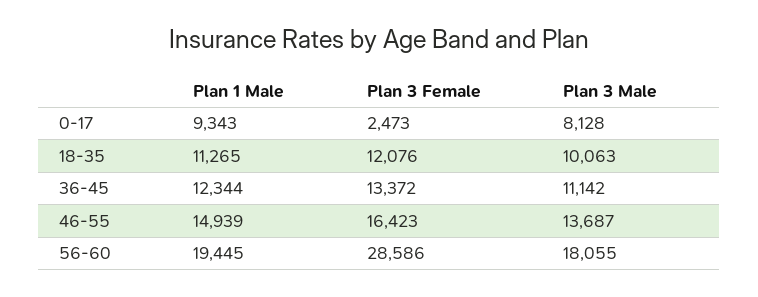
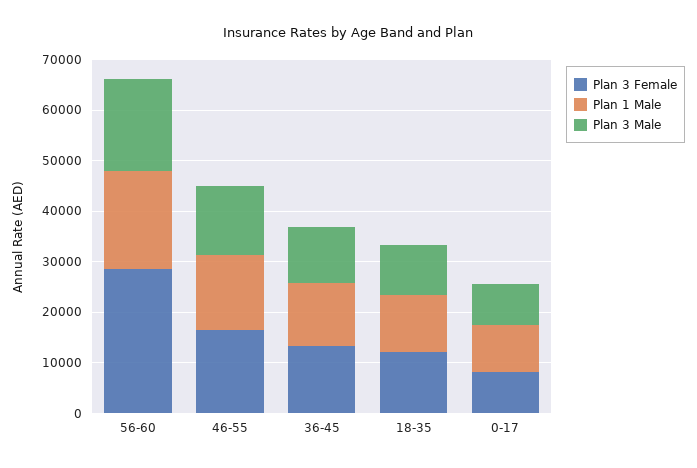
  {
    "Plan 1 Male": {
      "0-17": 9343,
      "18-35": 11265,
      "36-45": 12344,
      "46-55": 14939,
      "56-60": 19445
    },
    "Plan 3 Female": {
-     "0-17": 2473,
+     "0-17": 8000,
      "18-35": 12076,
      "36-45": 13372,
      "46-55": 16423,
      "56-60": 28586
    },
    "Plan 3 Male": {
      "0-17": 8128,
      "18-35": 10063,
      "36-45": 11142,
      "46-55": 13687,
      "56-60": 18055
    }
  }

